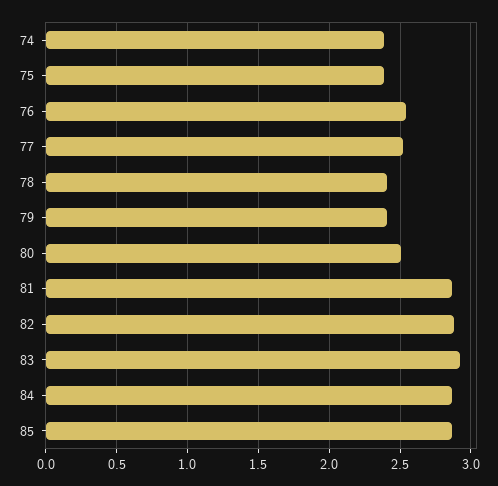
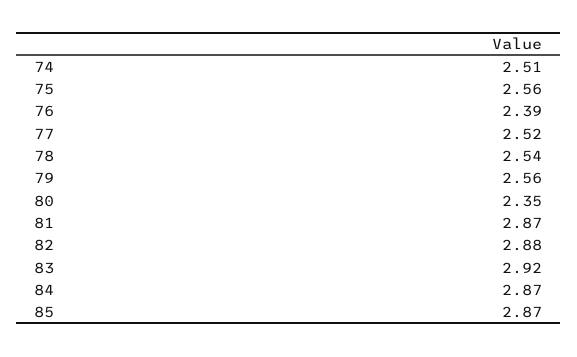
  {
-   "74": 2.4,
+   "74": 2.51,
-   "75": 2.4,
+   "75": 2.56,
-   "76": 2.55,
+   "76": 2.39,
    "77": 2.52,
-   "78": 2.4,
+   "78": 2.54,
-   "79": 2.4,
+   "79": 2.56,
-   "80": 2.5,
+   "80": 2.35,
    "81": 2.87,
    "82": 2.88,
    "83": 2.92,
    "84": 2.87,
    "85": 2.87
  }

